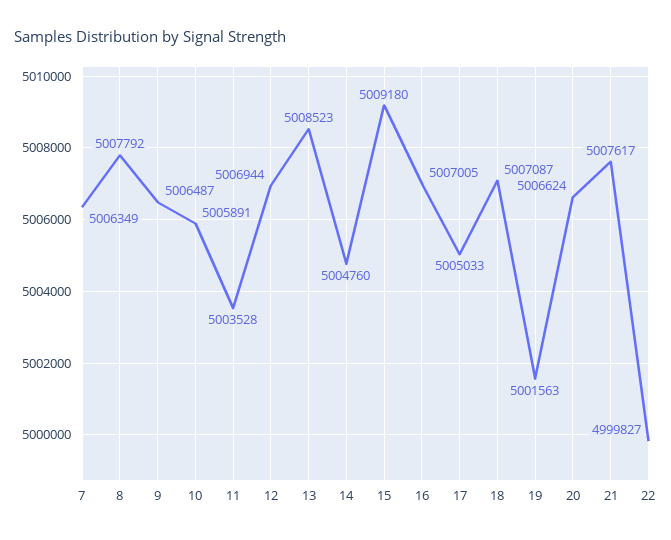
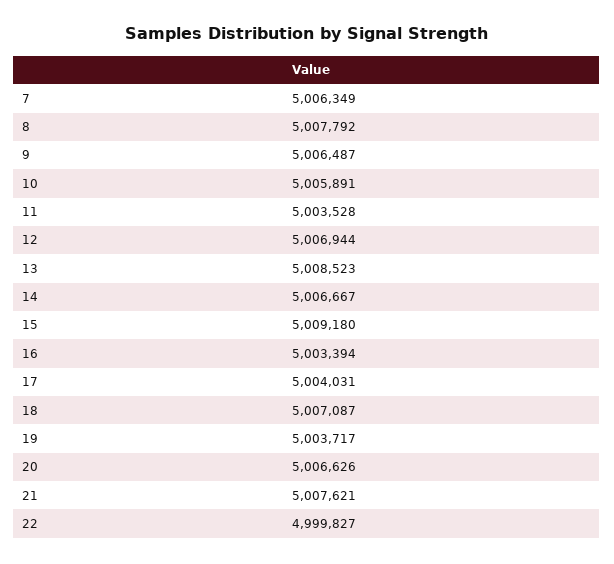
  {
    "7": 5006349,
    "8": 5007792,
    "9": 5006487,
    "10": 5005891,
    "11": 5003528,
    "12": 5006944,
    "13": 5008523,
-   "14": 5004760,
+   "14": 5006667,
    "15": 5009180,
-   "16": 5007005,
+   "16": 5003394,
-   "17": 5005033,
+   "17": 5004031,
    "18": 5007087,
-   "19": 5001563,
+   "19": 5003717,
-   "20": 5006624,
+   "20": 5006626,
-   "21": 5007617,
+   "21": 5007621,
    "22": 4999827
  }

